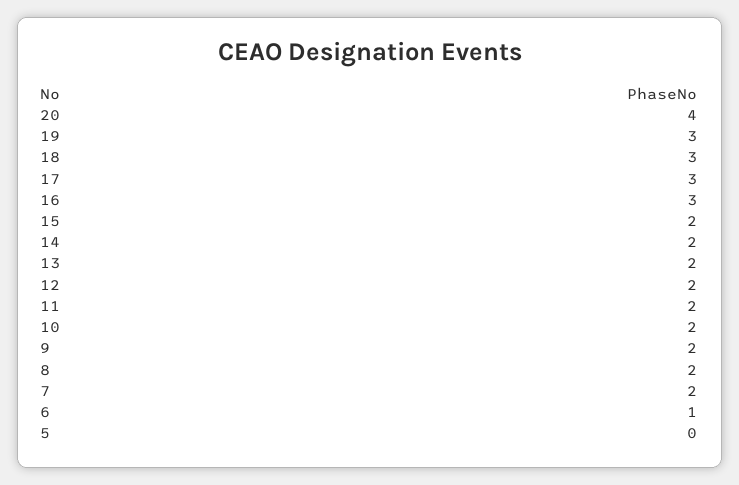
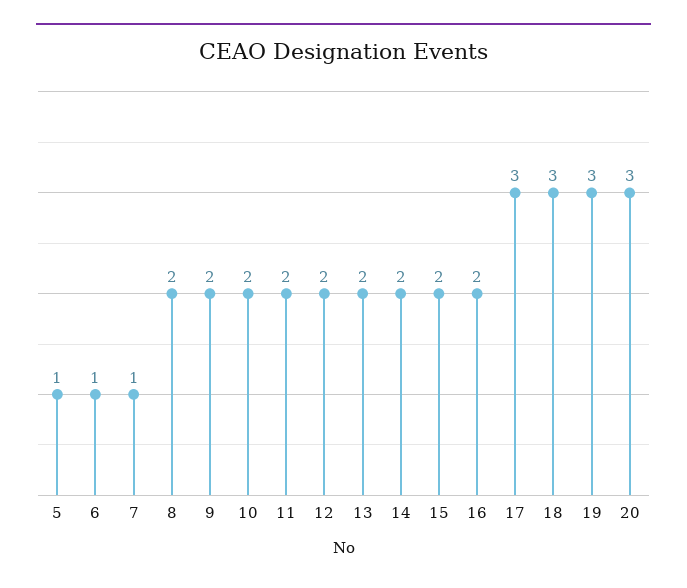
  {
-   "20": 4,
+   "20": 3,
    "19": 3,
    "18": 3,
    "17": 3,
-   "16": 3,
+   "16": 2,
    "15": 2,
    "14": 2,
    "13": 2,
    "12": 2,
    "11": 2,
    "10": 2,
    "9": 2,
    "8": 2,
-   "7": 2,
+   "7": 1,
    "6": 1,
-   "5": 0
+   "5": 1
  }

